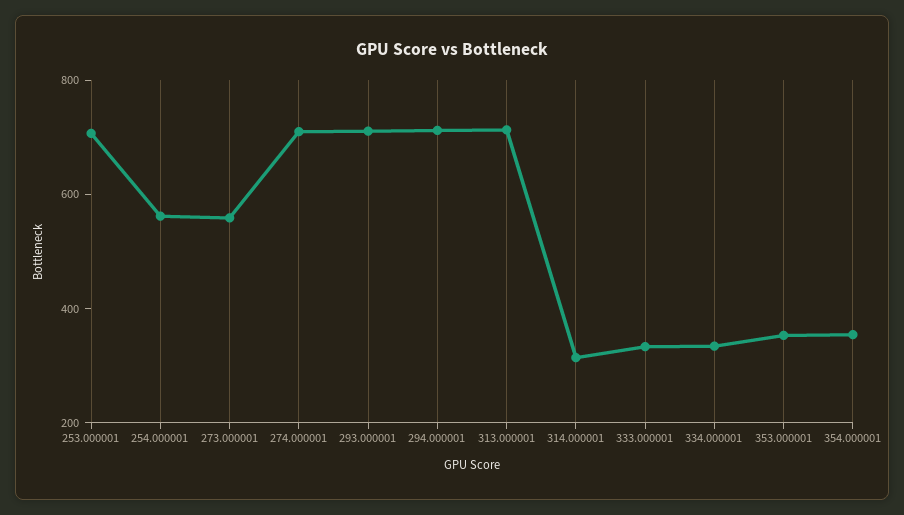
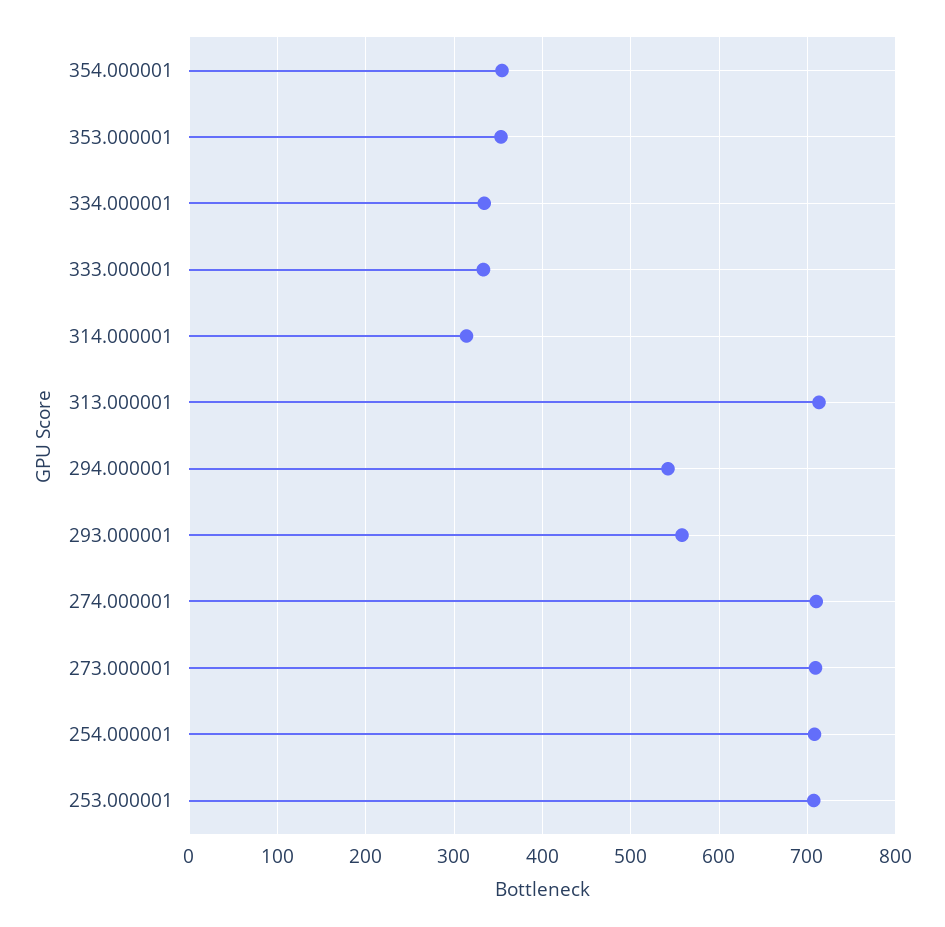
  {
    "253.000001": 710,
-   "254.000001": 550,
+   "254.000001": 710,
-   "273.000001": 550,
+   "273.000001": 710,
    "274.000001": 710,
-   "293.000001": 700,
+   "293.000001": 560,
-   "294.000001": 700,
+   "294.000001": 540,
    "313.000001": 710,
    "314.000001": 310,
    "333.000001": 330,
    "334.000001": 330,
    "353.000001": 350,
    "354.000001": 350
  }

